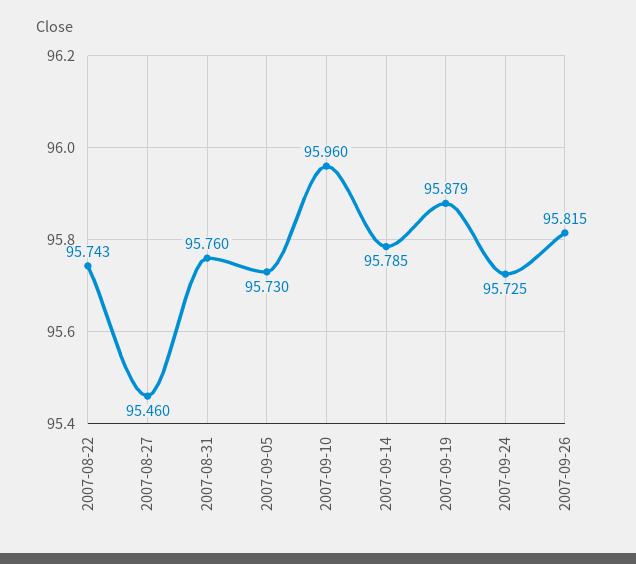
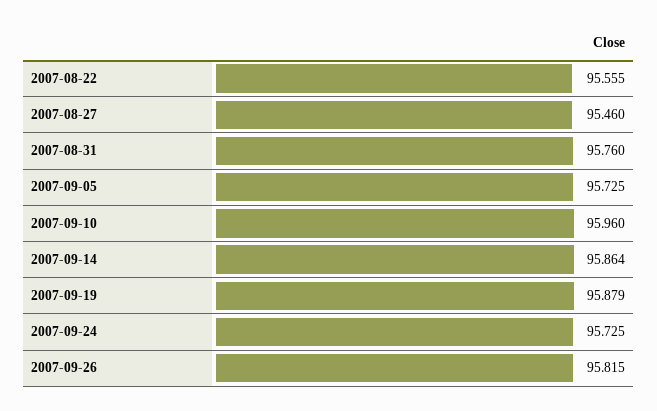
  {
-   "2007-08-22": 95.743,
+   "2007-08-22": 95.555,
    "2007-08-27": 95.46,
    "2007-08-31": 95.76,
-   "2007-09-05": 95.73,
+   "2007-09-05": 95.725,
    "2007-09-10": 95.96,
-   "2007-09-14": 95.785,
+   "2007-09-14": 95.864,
    "2007-09-19": 95.879,
    "2007-09-24": 95.725,
    "2007-09-26": 95.815
  }

